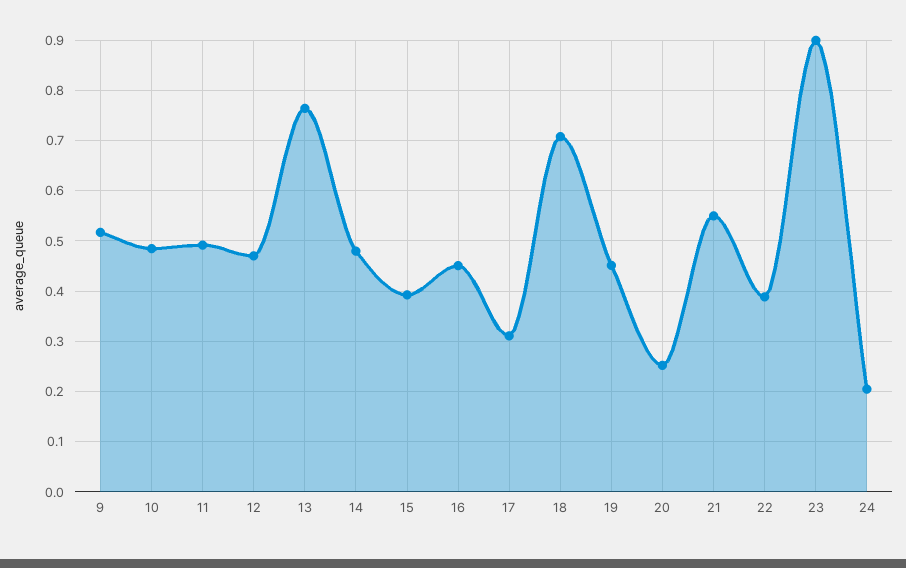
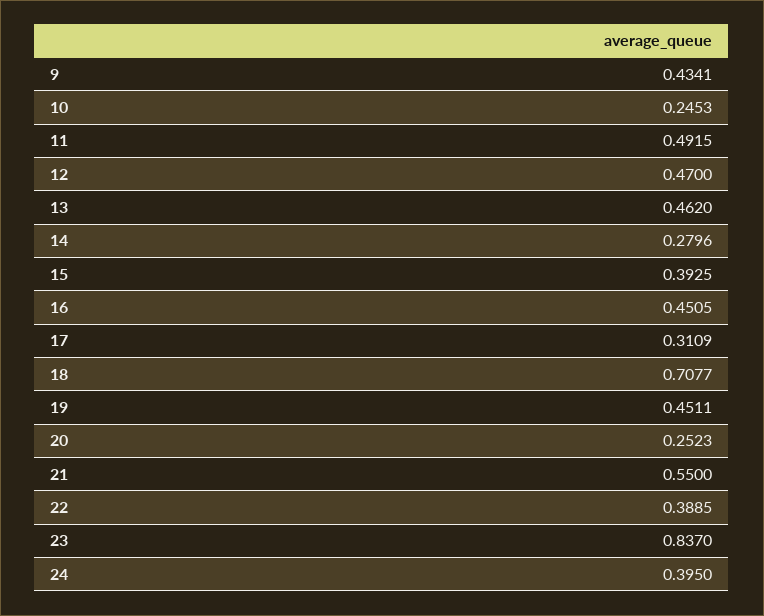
  {
-   "9": 0.52,
+   "9": 0.4341,
-   "10": 0.48,
+   "10": 0.2453,
    "11": 0.4915,
    "12": 0.47,
-   "13": 0.76,
+   "13": 0.462,
-   "14": 0.48,
+   "14": 0.2796,
    "15": 0.3925,
    "16": 0.4505,
    "17": 0.3109,
    "18": 0.7077,
    "19": 0.4511,
    "20": 0.2523,
    "21": 0.55,
    "22": 0.3885,
-   "23": 0.9,
+   "23": 0.837,
-   "24": 0.2
+   "24": 0.395
  }

